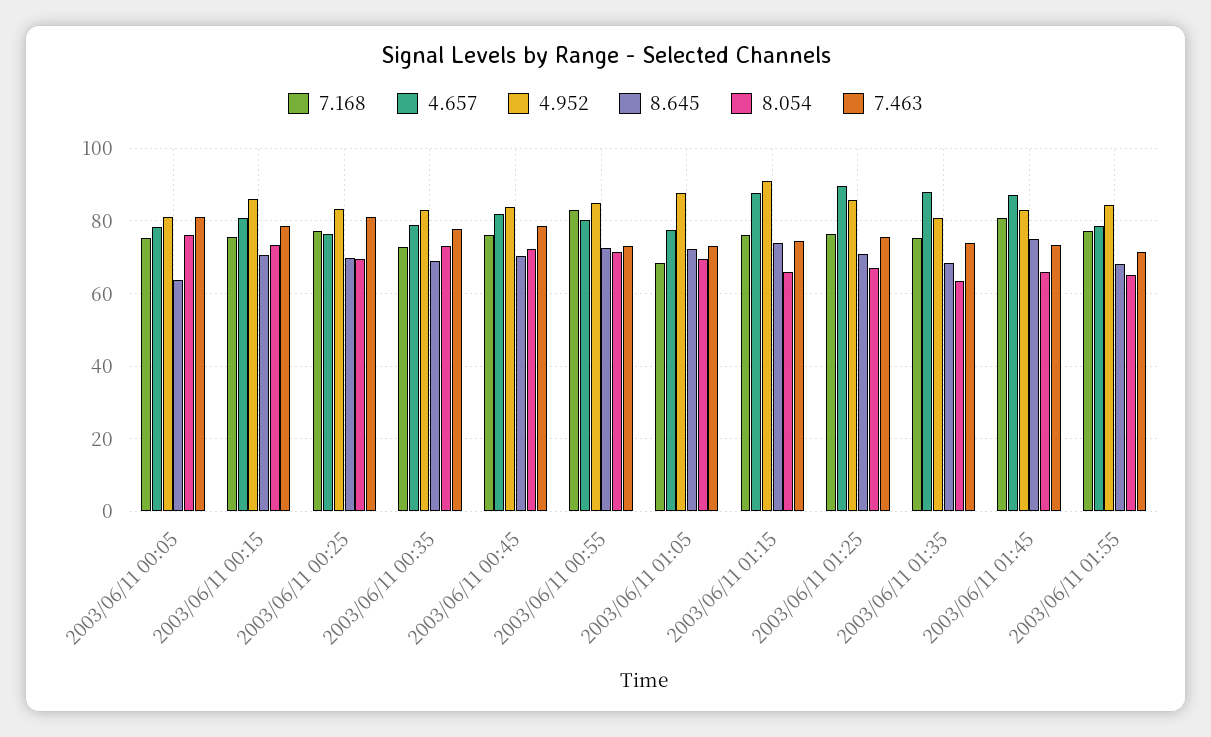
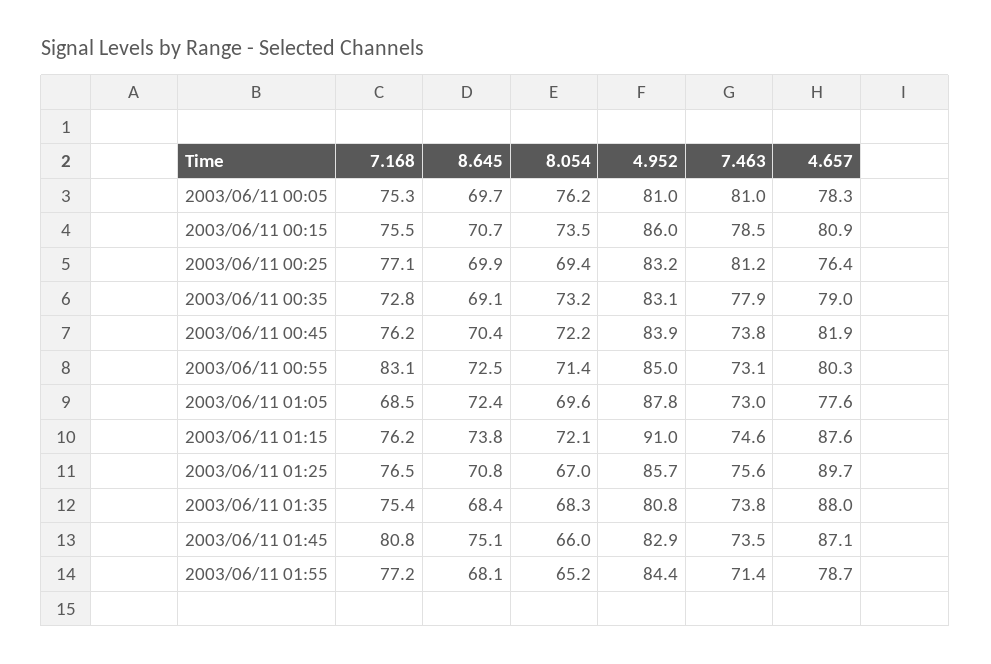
  {
    "7.168": {
      "2003/06/11 00:05": 75.3,
      "2003/06/11 00:15": 75.5,
      "2003/06/11 00:25": 77.1,
      "2003/06/11 00:35": 72.8,
      "2003/06/11 00:45": 76.2,
      "2003/06/11 00:55": 83.1,
      "2003/06/11 01:05": 68.5,
      "2003/06/11 01:15": 76.2,
      "2003/06/11 01:25": 76.5,
      "2003/06/11 01:35": 75.4,
      "2003/06/11 01:45": 80.8,
      "2003/06/11 01:55": 77.2
    },
    "4.657": {
      "2003/06/11 00:05": 78.3,
      "2003/06/11 00:15": 80.9,
      "2003/06/11 00:25": 76.4,
      "2003/06/11 00:35": 79,
      "2003/06/11 00:45": 81.9,
      "2003/06/11 00:55": 80.3,
      "2003/06/11 01:05": 77.6,
      "2003/06/11 01:15": 87.6,
      "2003/06/11 01:25": 89.7,
      "2003/06/11 01:35": 88,
      "2003/06/11 01:45": 87.1,
      "2003/06/11 01:55": 78.7
    },
    "4.952": {
      "2003/06/11 00:05": 81,
      "2003/06/11 00:15": 86,
      "2003/06/11 00:25": 83.2,
      "2003/06/11 00:35": 83.1,
      "2003/06/11 00:45": 83.9,
      "2003/06/11 00:55": 85,
      "2003/06/11 01:05": 87.8,
      "2003/06/11 01:15": 91,
      "2003/06/11 01:25": 85.7,
      "2003/06/11 01:35": 80.8,
      "2003/06/11 01:45": 82.9,
      "2003/06/11 01:55": 84.4
    },
    "8.645": {
-     "2003/06/11 00:05": 64,
+     "2003/06/11 00:05": 69.7,
      "2003/06/11 00:15": 70.7,
      "2003/06/11 00:25": 69.9,
      "2003/06/11 00:35": 69.1,
      "2003/06/11 00:45": 70.4,
      "2003/06/11 00:55": 72.5,
      "2003/06/11 01:05": 72.4,
      "2003/06/11 01:15": 73.8,
      "2003/06/11 01:25": 70.8,
      "2003/06/11 01:35": 68.4,
      "2003/06/11 01:45": 75.1,
      "2003/06/11 01:55": 68.1
    },
    "8.054": {
      "2003/06/11 00:05": 76.2,
      "2003/06/11 00:15": 73.5,
      "2003/06/11 00:25": 69.4,
      "2003/06/11 00:35": 73.2,
      "2003/06/11 00:45": 72.2,
      "2003/06/11 00:55": 71.4,
      "2003/06/11 01:05": 69.6,
-     "2003/06/11 01:15": 66,
+     "2003/06/11 01:15": 72.1,
      "2003/06/11 01:25": 67,
-     "2003/06/11 01:35": 64,
+     "2003/06/11 01:35": 68.3,
      "2003/06/11 01:45": 66,
      "2003/06/11 01:55": 65.2
    },
    "7.463": {
      "2003/06/11 00:05": 81,
      "2003/06/11 00:15": 78.5,
      "2003/06/11 00:25": 81.2,
      "2003/06/11 00:35": 77.9,
-     "2003/06/11 00:45": 78,
+     "2003/06/11 00:45": 73.8,
      "2003/06/11 00:55": 73.1,
      "2003/06/11 01:05": 73,
      "2003/06/11 01:15": 74.6,
      "2003/06/11 01:25": 75.6,
      "2003/06/11 01:35": 73.8,
      "2003/06/11 01:45": 73.5,
      "2003/06/11 01:55": 71.4
    }
  }

